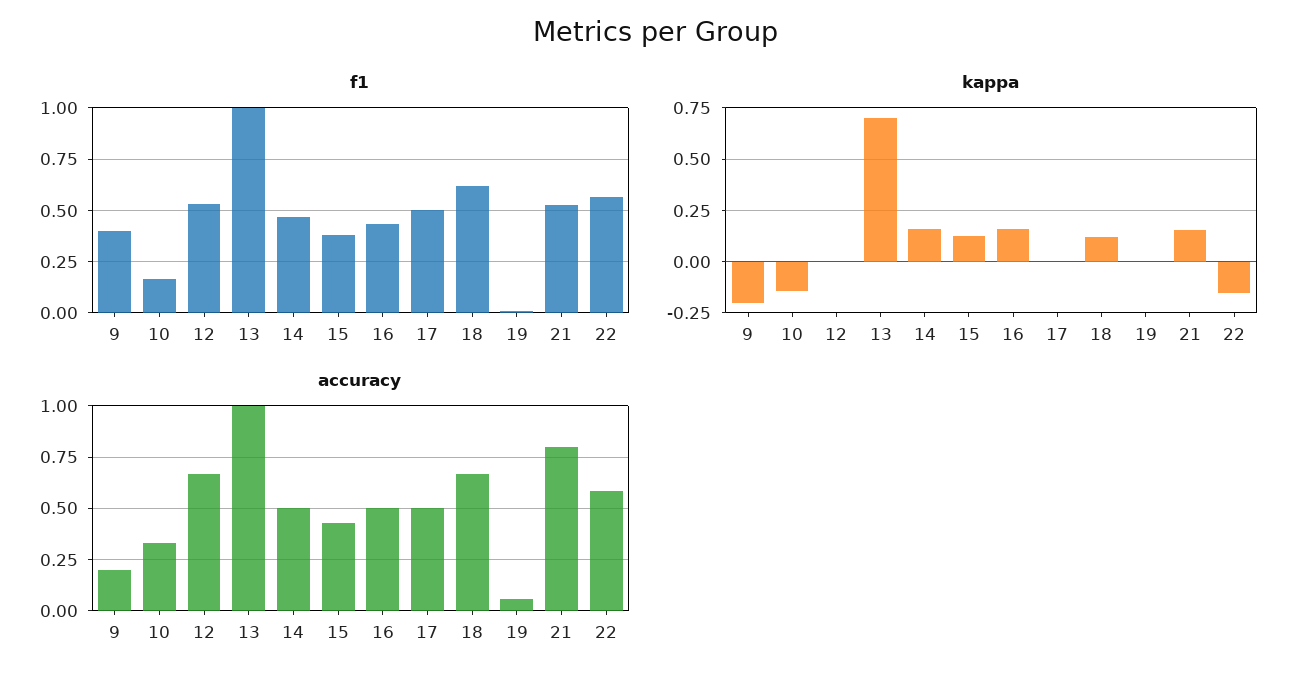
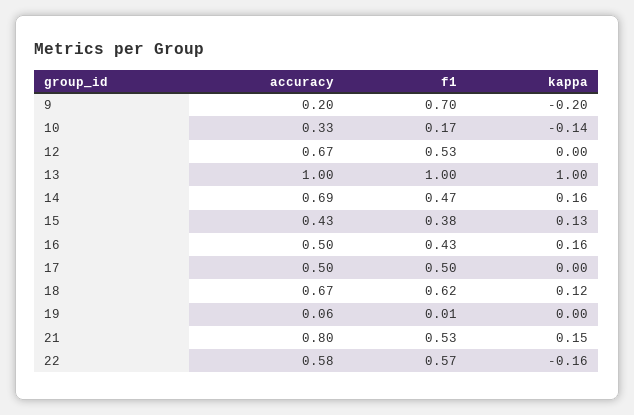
  {
    "f1": {
-     "9": 0.4,
+     "9": 0.7,
      "10": 0.17,
      "12": 0.53,
      "13": 1,
      "14": 0.47,
      "15": 0.38,
      "16": 0.43,
      "17": 0.5,
      "18": 0.62,
      "19": 0.01,
      "21": 0.53,
      "22": 0.57
    },
    "kappa": {
      "9": -0.2,
      "10": -0.14,
      "12": 0,
-     "13": 0.7,
+     "13": 1,
      "14": 0.16,
      "15": 0.13,
      "16": 0.16,
      "17": 0,
      "18": 0.12,
      "19": 0,
      "21": 0.15,
      "22": -0.16
    },
    "accuracy": {
      "9": 0.2,
      "10": 0.33,
      "12": 0.67,
      "13": 1,
-     "14": 0.5,
+     "14": 0.69,
      "15": 0.43,
      "16": 0.5,
      "17": 0.5,
      "18": 0.67,
      "19": 0.06,
      "21": 0.8,
      "22": 0.58
    }
  }

